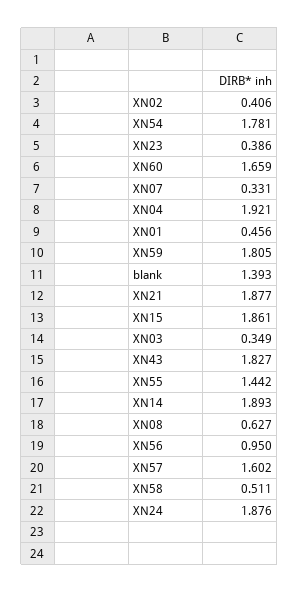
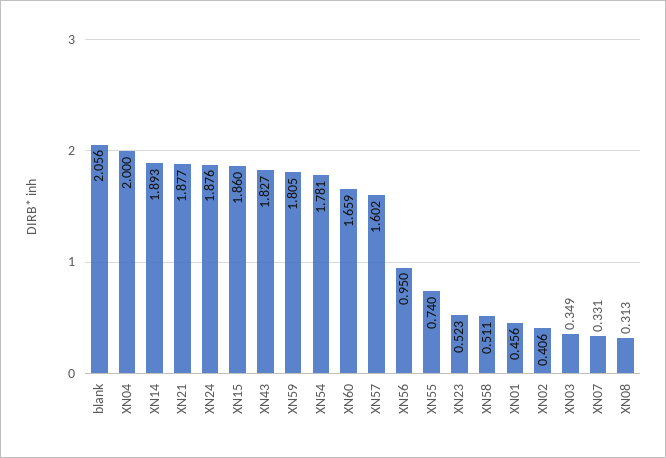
  {
    "XN02": 0.406,
    "XN54": 1.781,
-   "XN23": 0.386,
+   "XN23": 0.523,
    "XN60": 1.659,
    "XN07": 0.331,
-   "XN04": 1.921,
+   "XN04": 2,
    "XN01": 0.456,
    "XN59": 1.805,
-   "blank": 1.393,
+   "blank": 2.056,
    "XN21": 1.877,
-   "XN15": 1.861,
+   "XN15": 1.86,
    "XN03": 0.349,
    "XN43": 1.827,
-   "XN55": 1.442,
+   "XN55": 0.74,
    "XN14": 1.893,
-   "XN08": 0.627,
+   "XN08": 0.313,
    "XN56": 0.95,
    "XN57": 1.602,
    "XN58": 0.511,
    "XN24": 1.876
  }

